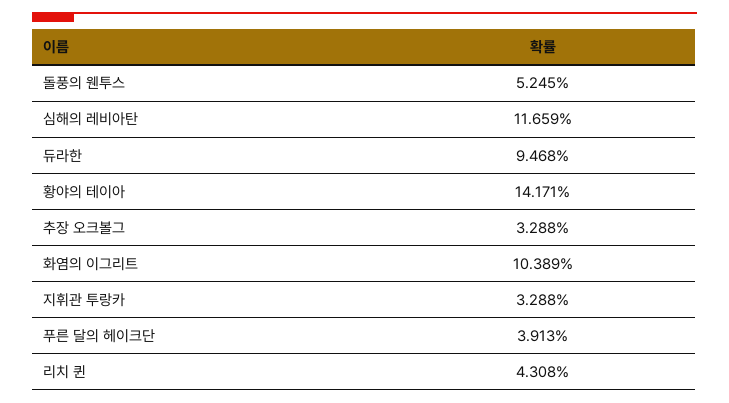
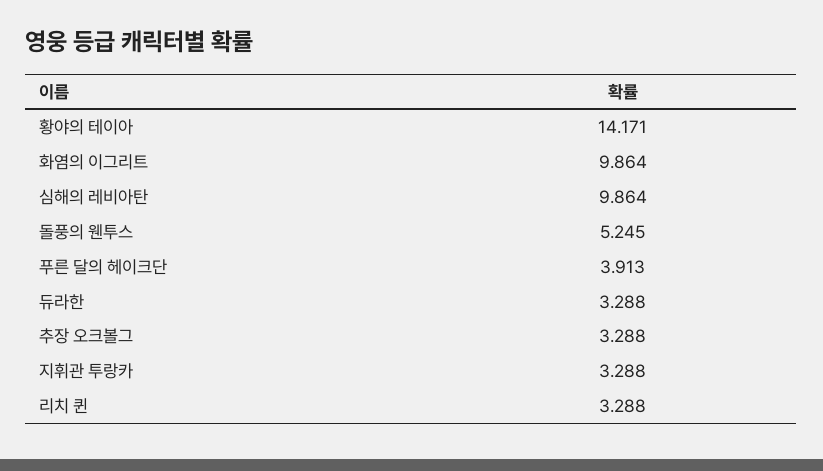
  {
    "돌풍의 웬투스": 5.245,
-   "심해의 레비아탄": 11.659,
+   "심해의 레비아탄": 9.864,
-   "듀라한": 9.468,
+   "듀라한": 3.288,
    "황야의 테이아": 14.171,
    "추장 오크볼그": 3.288,
-   "화염의 이그리트": 10.389,
+   "화염의 이그리트": 9.864,
    "지휘관 투랑카": 3.288,
    "푸른 달의 헤이크단": 3.913,
-   "리치 퀸": 4.308
+   "리치 퀸": 3.288
  }

